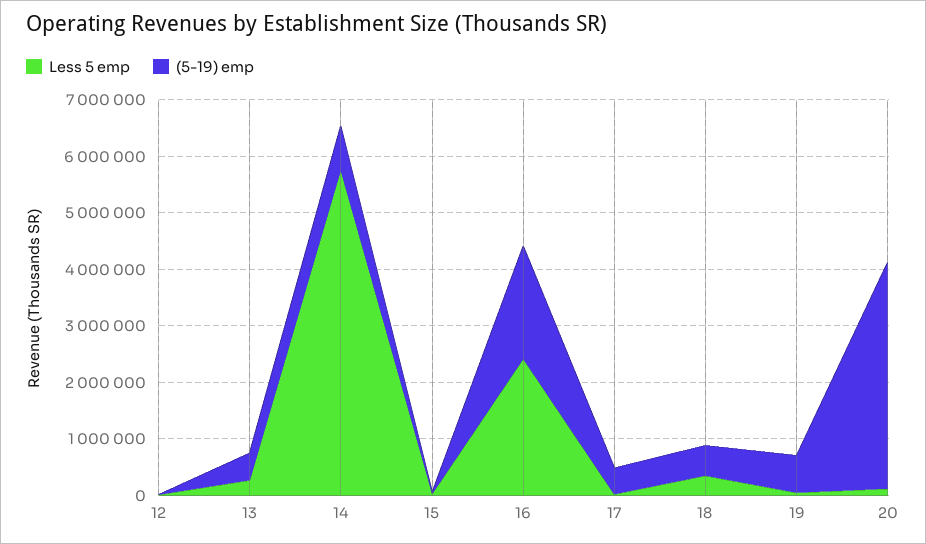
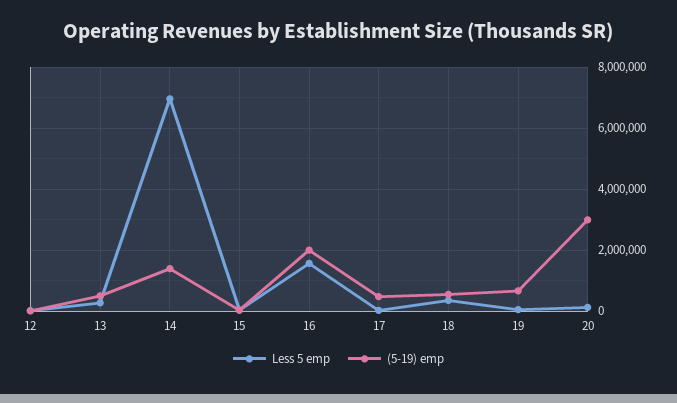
  {
    "Less 5 emp": {
      "12": 0,
      "13": 200000,
-     "14": 5800000,
+     "14": 7000000,
      "15": 0,
-     "16": 2400000,
+     "16": 1600000,
      "17": 0,
      "18": 400000,
      "19": 0,
      "20": 200000
    },
    "(5-19) emp": {
      "12": 0,
      "13": 400000,
-     "14": 800000,
+     "14": 1400000,
      "15": 0,
      "16": 2000000,
      "17": 400000,
      "18": 600000,
      "19": 600000,
-     "20": 4000000
+     "20": 3000000
    }
  }

